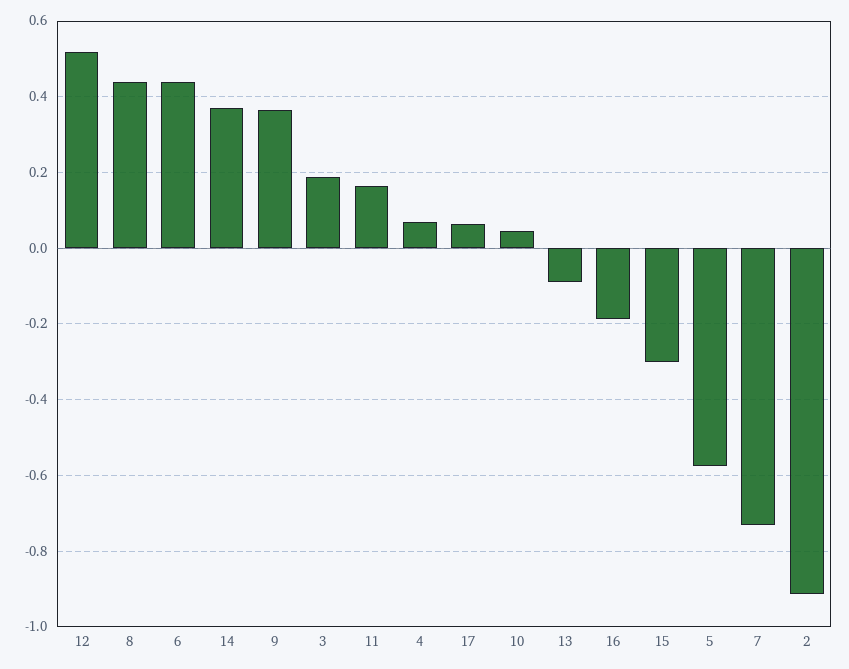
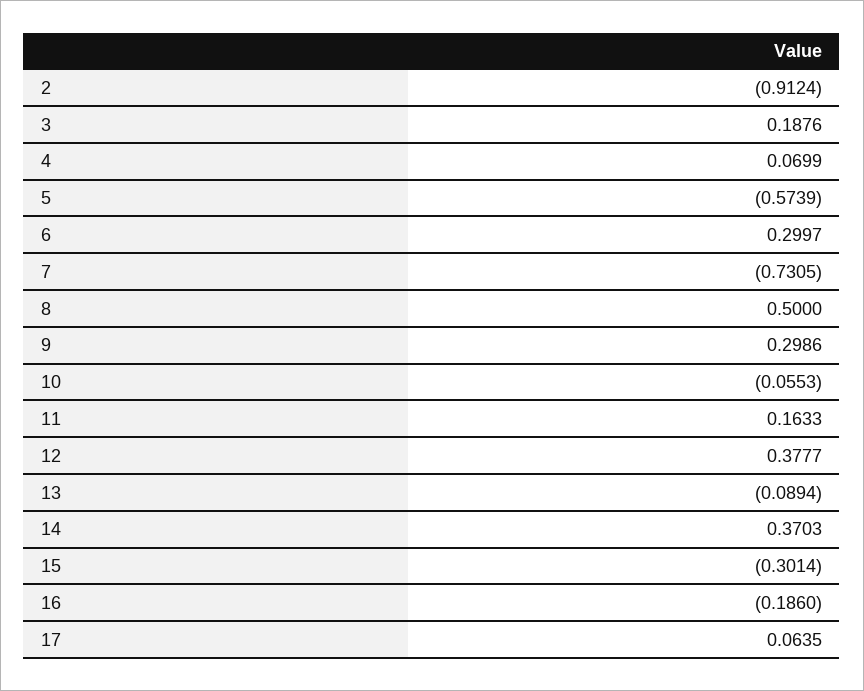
  {
-   "12": 0.52,
+   "12": 0.3777,
-   "8": 0.44,
+   "8": 0.5,
-   "6": 0.44,
+   "6": 0.2997,
    "14": 0.3703,
-   "9": 0.36,
+   "9": 0.2986,
    "3": 0.1876,
    "11": 0.1633,
    "4": 0.0699,
    "17": 0.0635,
-   "10": 0.04,
+   "10": -0.0553,
    "13": -0.0894,
    "16": -0.186,
    "15": -0.3014,
    "5": -0.5739,
    "7": -0.7305,
    "2": -0.9124
  }

